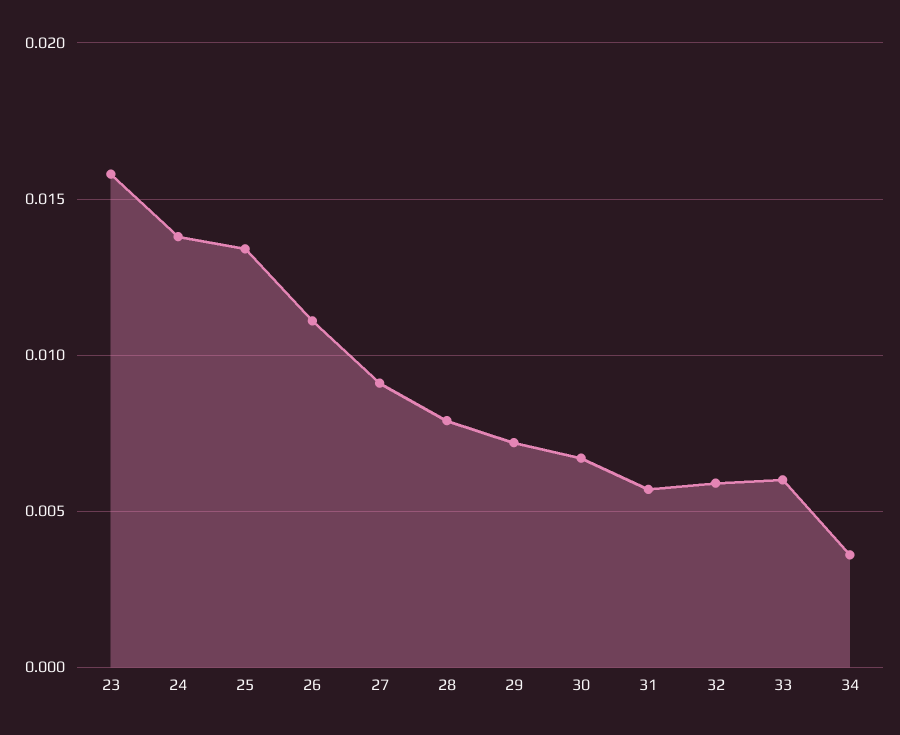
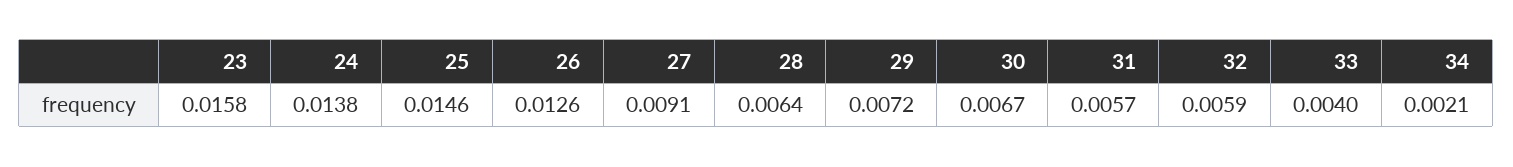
  {
    "23": 0.0158,
    "24": 0.0138,
-   "25": 0.0135,
+   "25": 0.0146,
-   "26": 0.011,
+   "26": 0.0126,
    "27": 0.0091,
-   "28": 0.008,
+   "28": 0.0064,
    "29": 0.0072,
    "30": 0.0067,
    "31": 0.0057,
    "32": 0.0059,
-   "33": 0.006,
+   "33": 0.004,
-   "34": 0.0035
+   "34": 0.0021
  }

